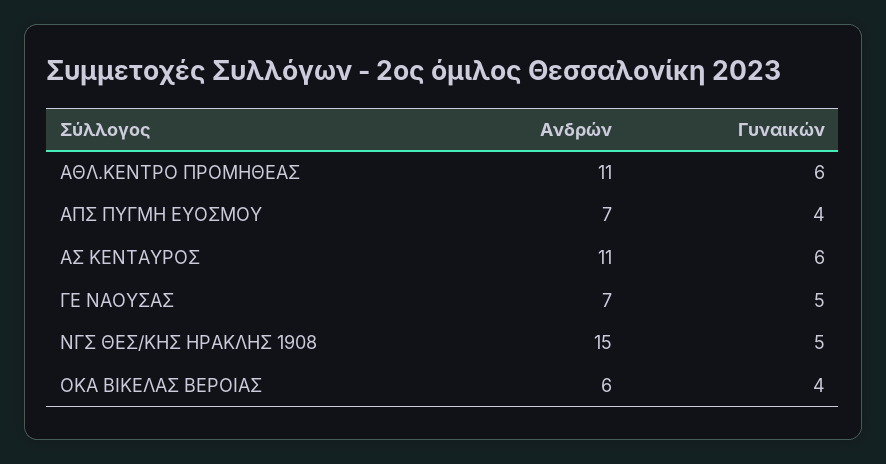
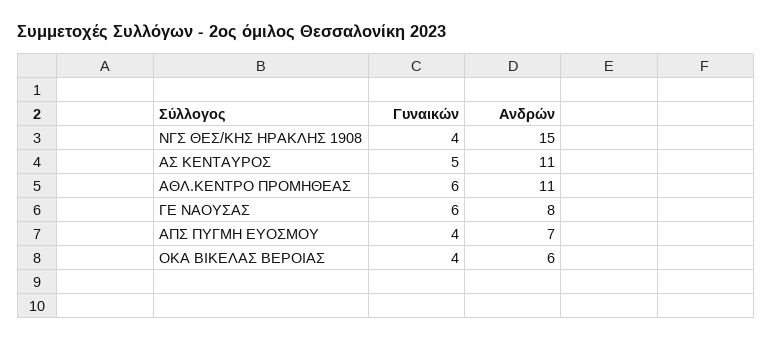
  {
    "Ανδρών": {
      "ΑΘΛ.ΚΕΝΤΡΟ ΠΡΟΜΗΘΕΑΣ": 11,
      "ΑΠΣ ΠΥΓΜΗ ΕΥΟΣΜΟΥ": 7,
      "ΑΣ ΚΕΝΤΑΥΡΟΣ": 11,
-     "ΓΕ ΝΑΟΥΣΑΣ": 7,
+     "ΓΕ ΝΑΟΥΣΑΣ": 8,
      "ΝΓΣ ΘΕΣ/ΚΗΣ ΗΡΑΚΛΗΣ 1908": 15,
      "ΟΚΑ ΒΙΚΕΛΑΣ ΒΕΡΟΙΑΣ": 6
    },
    "Γυναικών": {
      "ΑΘΛ.ΚΕΝΤΡΟ ΠΡΟΜΗΘΕΑΣ": 6,
      "ΑΠΣ ΠΥΓΜΗ ΕΥΟΣΜΟΥ": 4,
-     "ΑΣ ΚΕΝΤΑΥΡΟΣ": 6,
+     "ΑΣ ΚΕΝΤΑΥΡΟΣ": 5,
-     "ΓΕ ΝΑΟΥΣΑΣ": 5,
+     "ΓΕ ΝΑΟΥΣΑΣ": 6,
-     "ΝΓΣ ΘΕΣ/ΚΗΣ ΗΡΑΚΛΗΣ 1908": 5,
+     "ΝΓΣ ΘΕΣ/ΚΗΣ ΗΡΑΚΛΗΣ 1908": 4,
      "ΟΚΑ ΒΙΚΕΛΑΣ ΒΕΡΟΙΑΣ": 4
    }
  }

